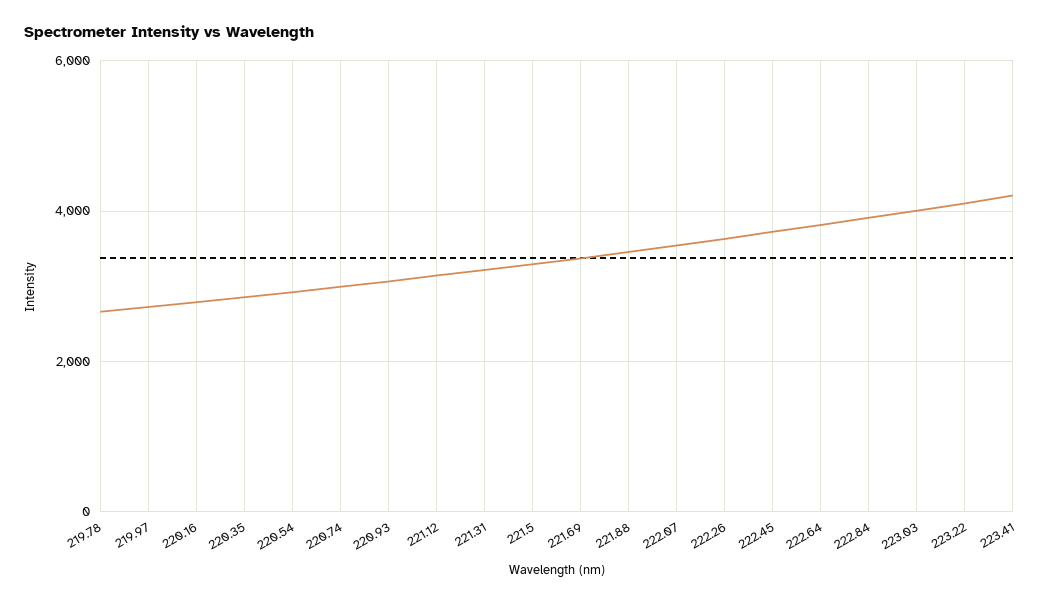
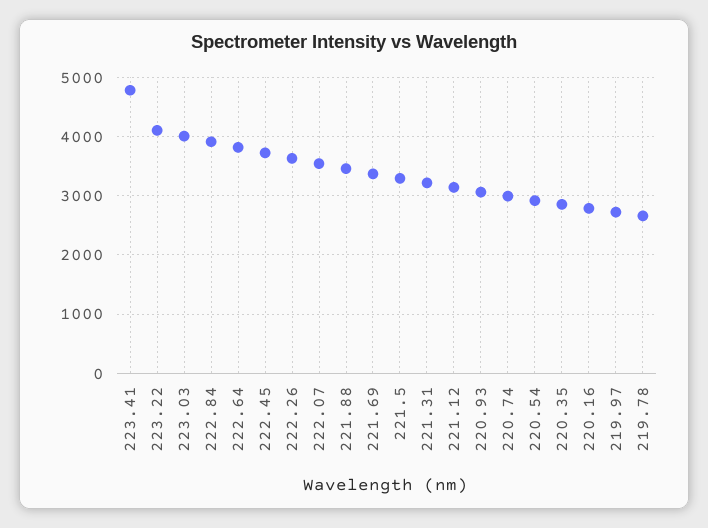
  {
    "219.78": 2600,
    "219.97": 2800,
    "220.16": 2800,
    "220.35": 2800,
    "220.54": 3000,
    "220.74": 3000,
    "220.93": 3000,
    "221.12": 3200,
    "221.31": 3200,
    "221.5": 3200,
    "221.69": 3400,
    "221.88": 3400,
    "222.07": 3600,
    "222.26": 3600,
    "222.45": 3800,
    "222.64": 3800,
    "222.84": 4000,
    "223.03": 4000,
    "223.22": 4200,
-   "223.41": 4200
+   "223.41": 4800
  }

